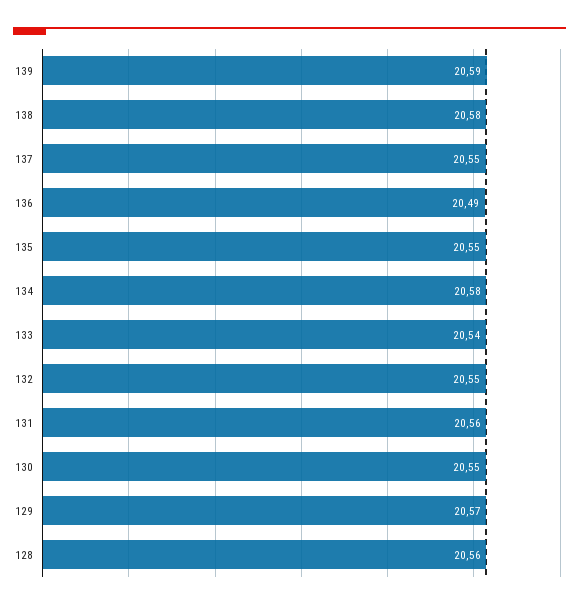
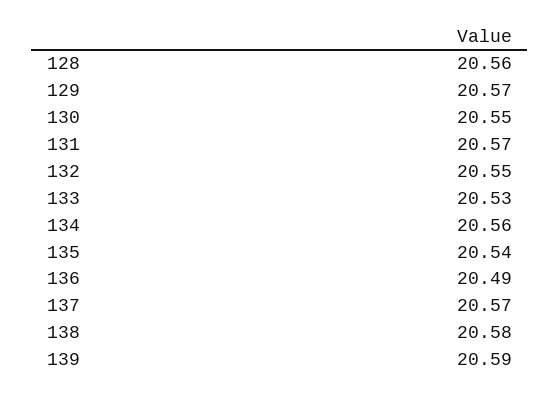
  {
    "139": 20.59,
    "138": 20.58,
-   "137": 20.55,
+   "137": 20.57,
    "136": 20.49,
-   "135": 20.55,
+   "135": 20.54,
-   "134": 20.58,
+   "134": 20.56,
-   "133": 20.54,
+   "133": 20.53,
    "132": 20.55,
-   "131": 20.56,
+   "131": 20.57,
    "130": 20.55,
    "129": 20.57,
    "128": 20.56
  }

